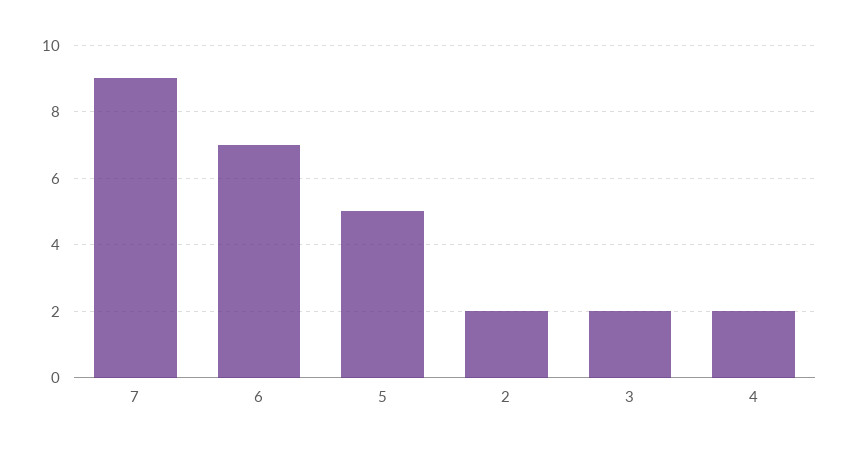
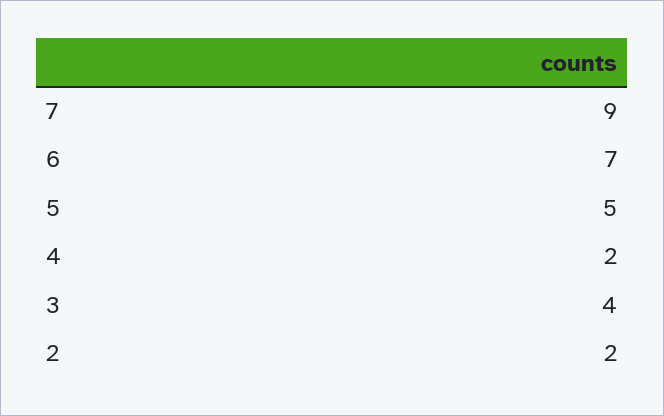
  {
    "7": 9,
    "6": 7,
    "5": 5,
    "2": 2,
-   "3": 2,
+   "3": 4,
    "4": 2
  }

